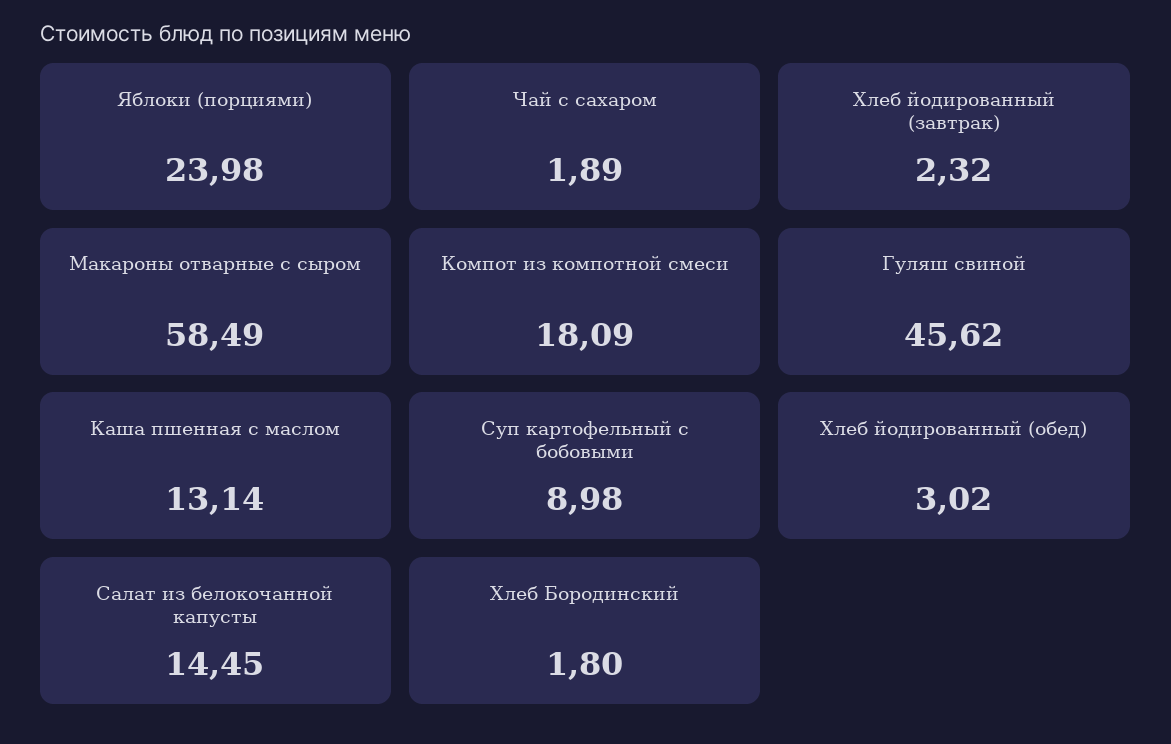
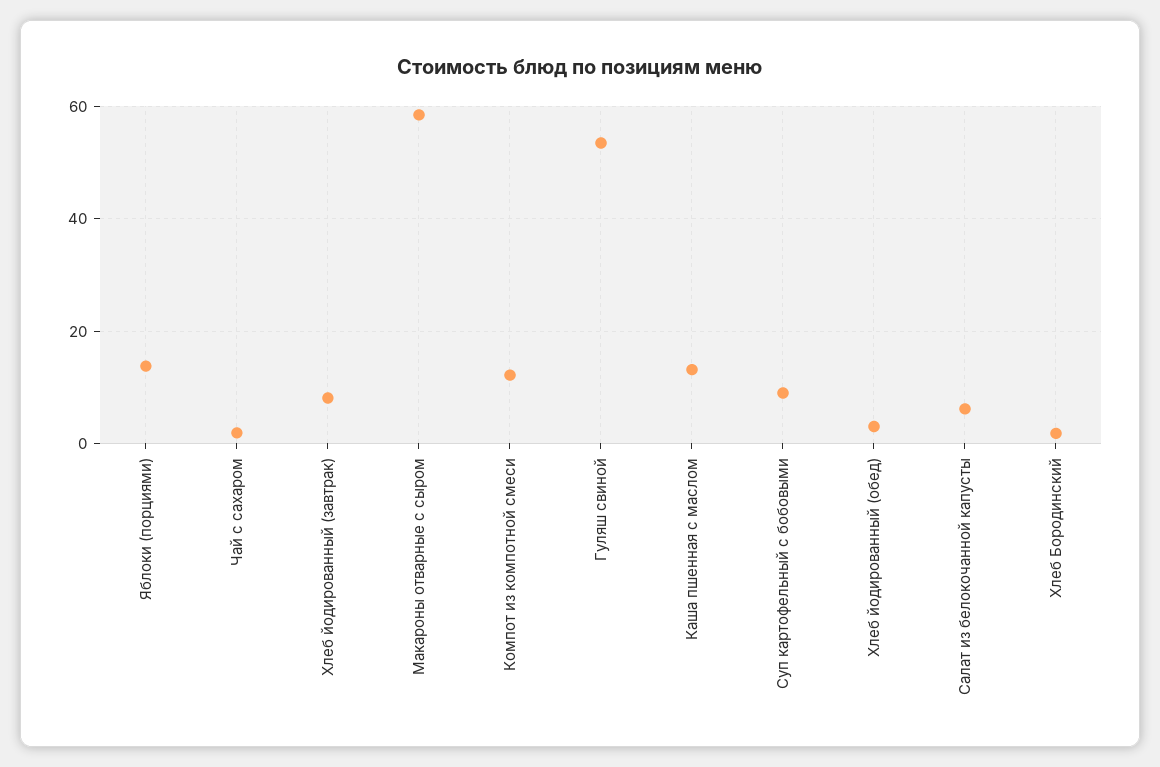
  {
-   "Яблоки (порциями)": 23.98,
+   "Яблоки (порциями)": 14,
    "Чай с сахаром": 1.89,
-   "Хлеб йодированный (завтрак)": 2.32,
+   "Хлеб йодированный (завтрак)": 8,
    "Макароны отварные с сыром": 58.49,
-   "Компот из компотной смеси": 18.09,
+   "Компот из компотной смеси": 12,
-   "Гуляш свиной": 45.62,
+   "Гуляш свиной": 54,
    "Каша пшенная с маслом": 13.14,
    "Суп картофельный с бобовыми": 8.98,
    "Хлеб йодированный (обед)": 3.02,
-   "Салат из белокочанной капусты": 14.45,
+   "Салат из белокочанной капусты": 6,
    "Хлеб Бородинский": 1.8
  }

